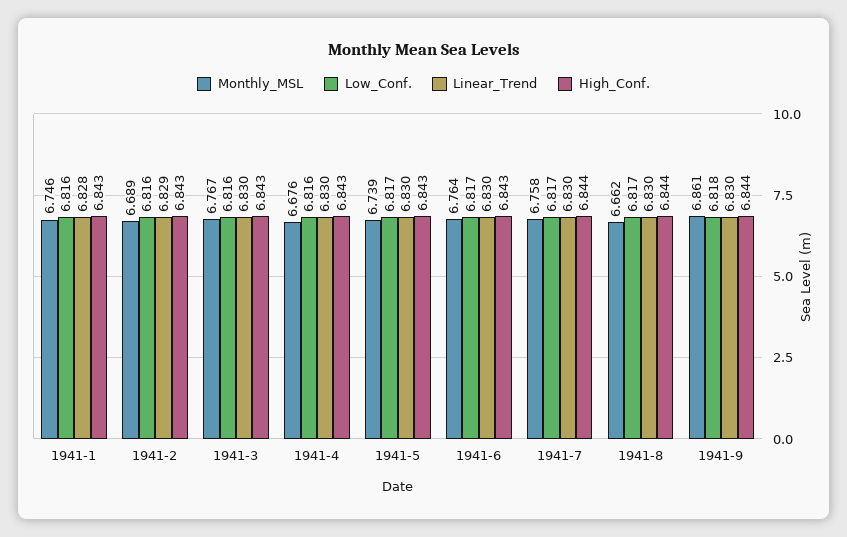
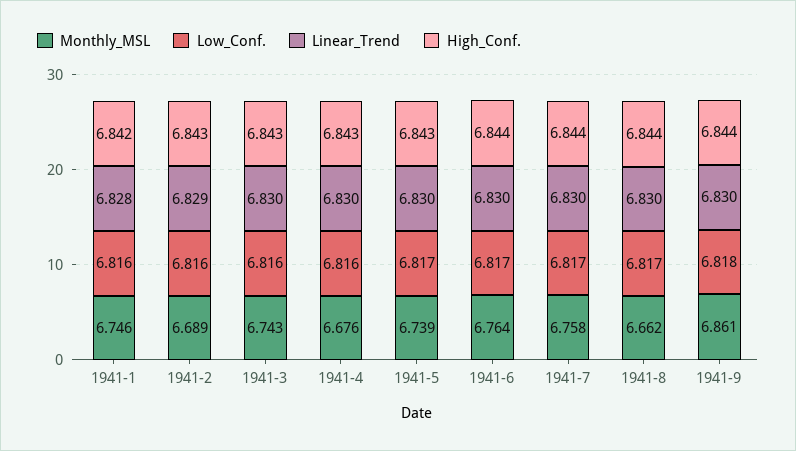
  {
    "Monthly_MSL": {
      "1941-1": 6.746,
      "1941-2": 6.689,
-     "1941-3": 6.767,
+     "1941-3": 6.743,
      "1941-4": 6.676,
      "1941-5": 6.739,
      "1941-6": 6.764,
      "1941-7": 6.758,
      "1941-8": 6.662,
      "1941-9": 6.861
    },
    "Low_Conf.": {
      "1941-1": 6.816,
      "1941-2": 6.816,
      "1941-3": 6.816,
      "1941-4": 6.816,
      "1941-5": 6.817,
      "1941-6": 6.817,
      "1941-7": 6.817,
      "1941-8": 6.817,
      "1941-9": 6.818
    },
    "Linear_Trend": {
      "1941-1": 6.828,
      "1941-2": 6.829,
      "1941-3": 6.83,
      "1941-4": 6.83,
      "1941-5": 6.83,
      "1941-6": 6.83,
      "1941-7": 6.83,
      "1941-8": 6.83,
      "1941-9": 6.83
    },
    "High_Conf.": {
-     "1941-1": 6.843,
+     "1941-1": 6.842,
      "1941-2": 6.843,
      "1941-3": 6.843,
      "1941-4": 6.843,
      "1941-5": 6.843,
-     "1941-6": 6.843,
+     "1941-6": 6.844,
      "1941-7": 6.844,
      "1941-8": 6.844,
      "1941-9": 6.844
    }
  }

